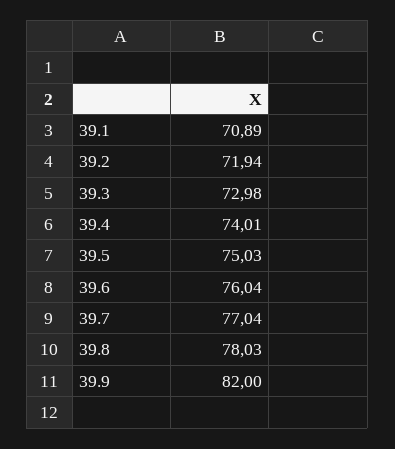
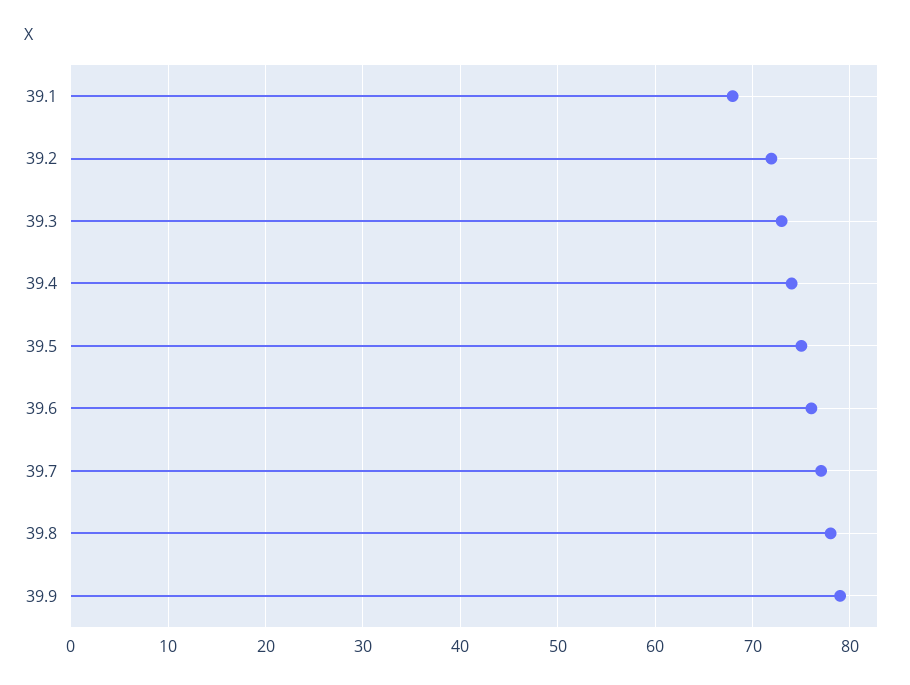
  {
-   "39.1": 70.89,
+   "39.1": 68,
    "39.2": 71.94,
    "39.3": 72.98,
    "39.4": 74.01,
    "39.5": 75.03,
    "39.6": 76.04,
    "39.7": 77.04,
    "39.8": 78.03,
-   "39.9": 82
+   "39.9": 79
  }

